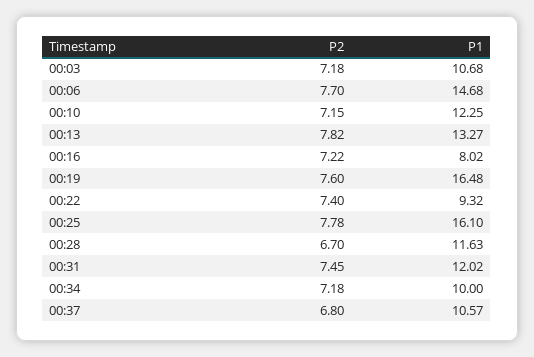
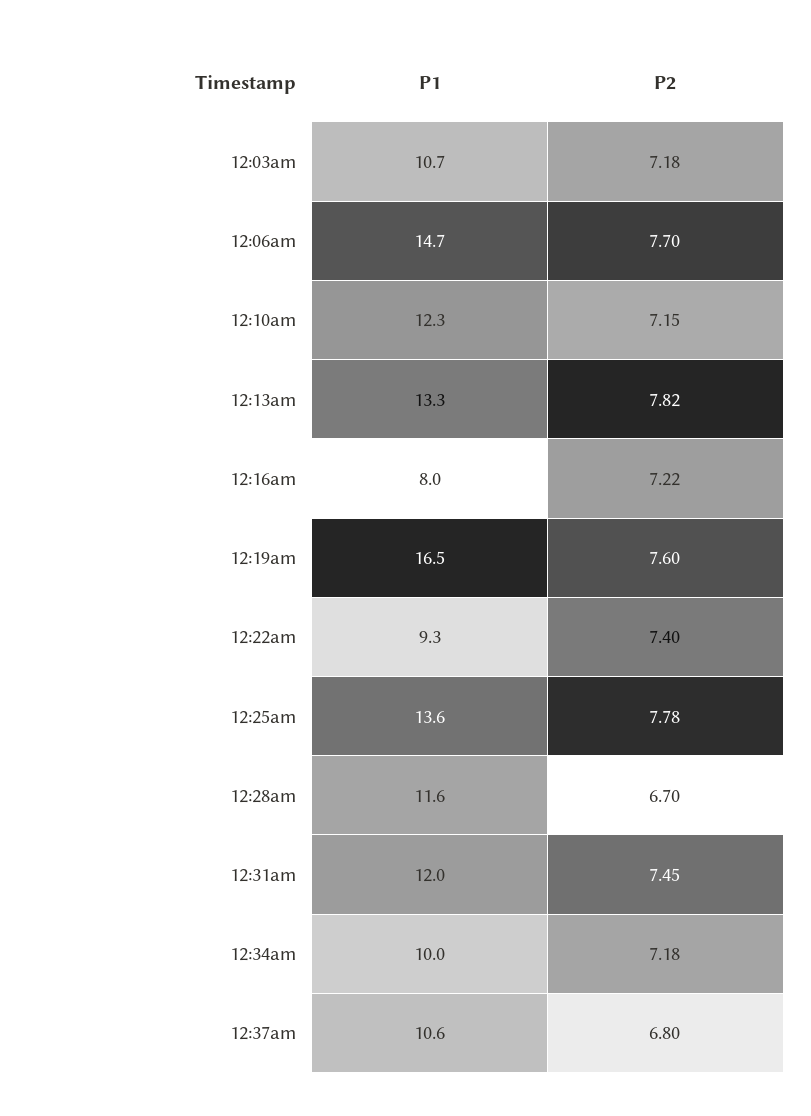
  {
    "P2": {
      "00:03": 7.18,
      "00:06": 7.7,
      "00:10": 7.15,
      "00:13": 7.82,
      "00:16": 7.22,
      "00:19": 7.6,
      "00:22": 7.4,
      "00:25": 7.78,
      "00:28": 6.7,
      "00:31": 7.45,
      "00:34": 7.18,
      "00:37": 6.8
    },
    "P1": {
      "00:03": 10.68,
      "00:06": 14.68,
      "00:10": 12.25,
      "00:13": 13.27,
      "00:16": 8.02,
      "00:19": 16.48,
      "00:22": 9.32,
-     "00:25": 16.1,
+     "00:25": 13.6,
      "00:28": 11.63,
      "00:31": 12.02,
      "00:34": 10,
      "00:37": 10.57
    }
  }

